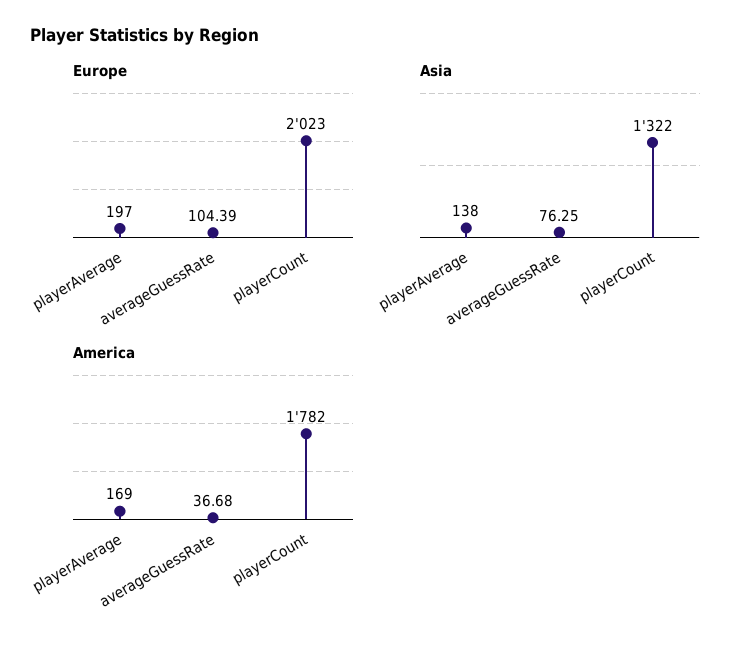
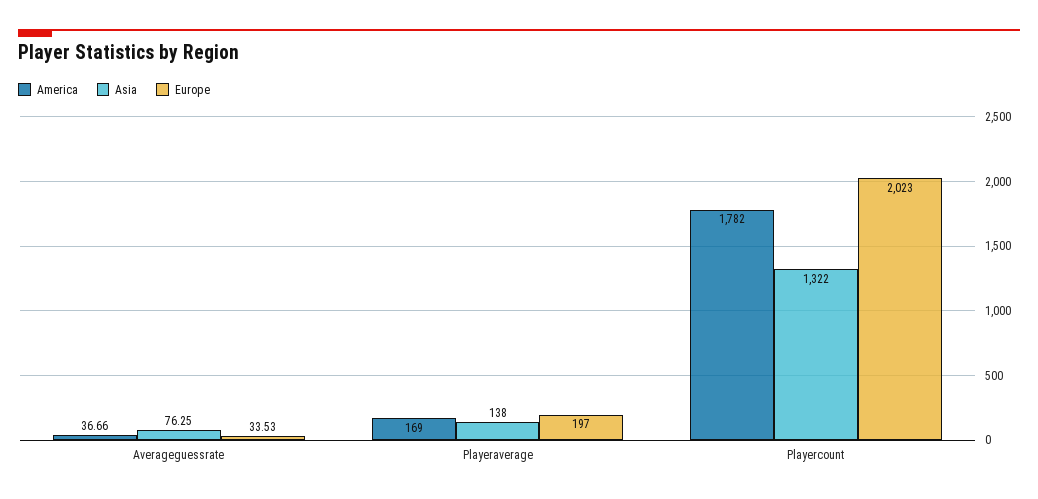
  {
    "Europe": {
      "playerAverage": 197,
-     "averageGuessRate": 104.39,
+     "averageGuessRate": 33.53,
      "playerCount": 2023
    },
    "Asia": {
      "playerAverage": 138,
      "averageGuessRate": 76.25,
      "playerCount": 1322
    },
    "America": {
      "playerAverage": 169,
-     "averageGuessRate": 36.68,
+     "averageGuessRate": 36.66,
      "playerCount": 1782
    }
  }

